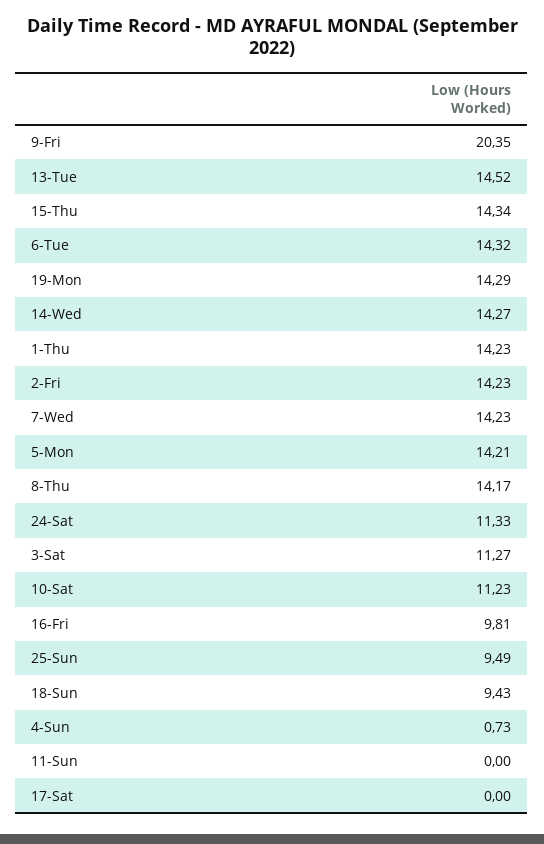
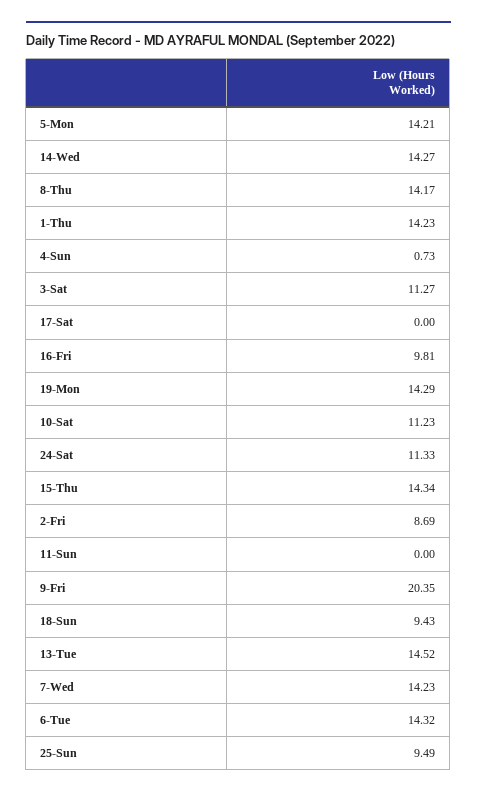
  {
    "9-Fri": 20.35,
    "13-Tue": 14.52,
    "15-Thu": 14.34,
    "6-Tue": 14.32,
    "19-Mon": 14.29,
    "14-Wed": 14.27,
    "1-Thu": 14.23,
-   "2-Fri": 14.23,
+   "2-Fri": 8.69,
    "7-Wed": 14.23,
    "5-Mon": 14.21,
    "8-Thu": 14.17,
    "24-Sat": 11.33,
    "3-Sat": 11.27,
    "10-Sat": 11.23,
    "16-Fri": 9.81,
    "25-Sun": 9.49,
    "18-Sun": 9.43,
    "4-Sun": 0.73,
    "11-Sun": 0,
    "17-Sat": 0
  }

